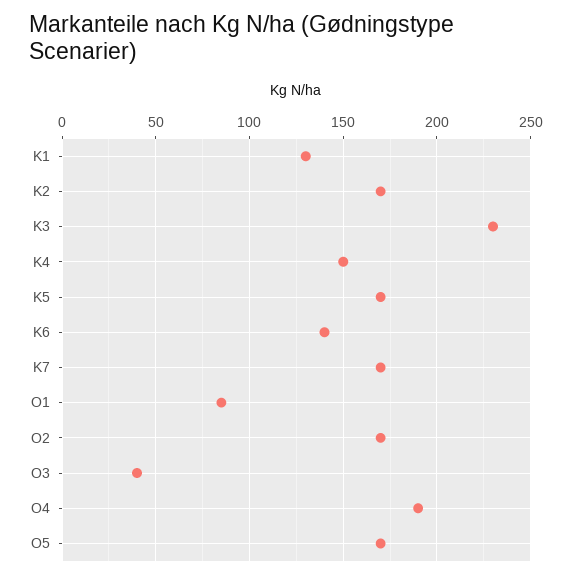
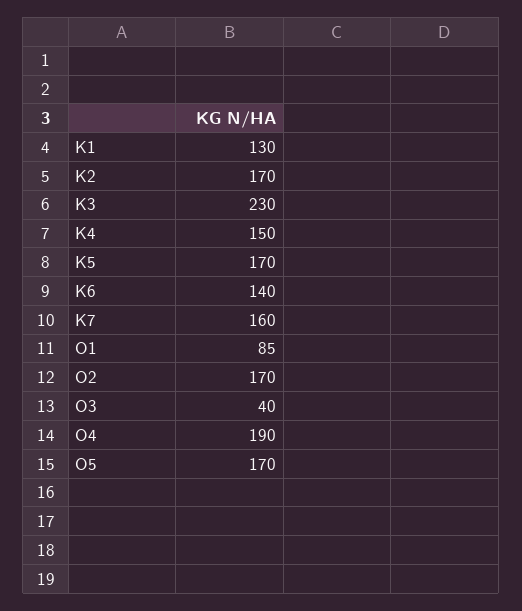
  {
    "K1": 130,
    "K2": 170,
    "K3": 230,
    "K4": 150,
    "K5": 170,
    "K6": 140,
-   "K7": 170,
+   "K7": 160,
    "O1": 85,
    "O2": 170,
    "O3": 40,
    "O4": 190,
    "O5": 170
  }

